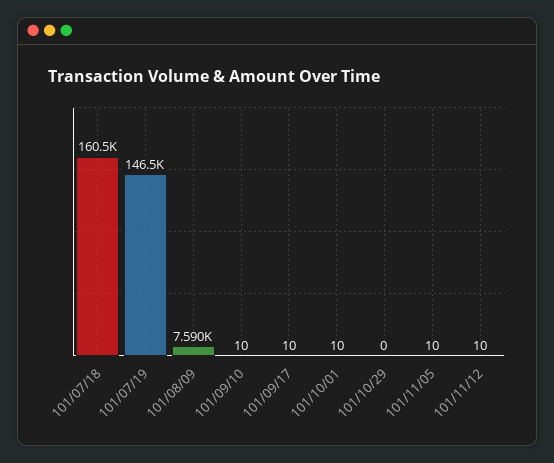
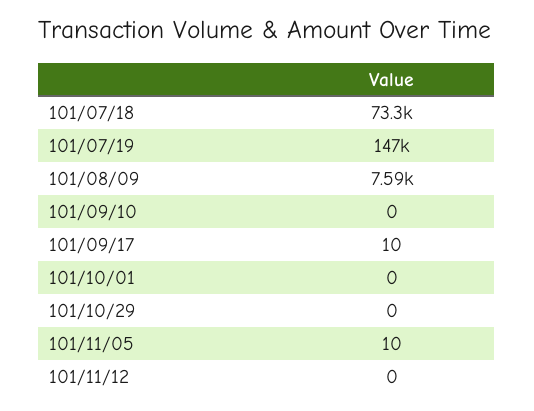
  {
-   "101/07/18": 160500,
+   "101/07/18": 73300,
    "101/07/19": 146500,
    "101/08/09": 7590,
-   "101/09/10": 10,
+   "101/09/10": 0,
    "101/09/17": 10,
-   "101/10/01": 10,
+   "101/10/01": 0,
    "101/10/29": 0,
    "101/11/05": 10,
-   "101/11/12": 10
+   "101/11/12": 0
  }

